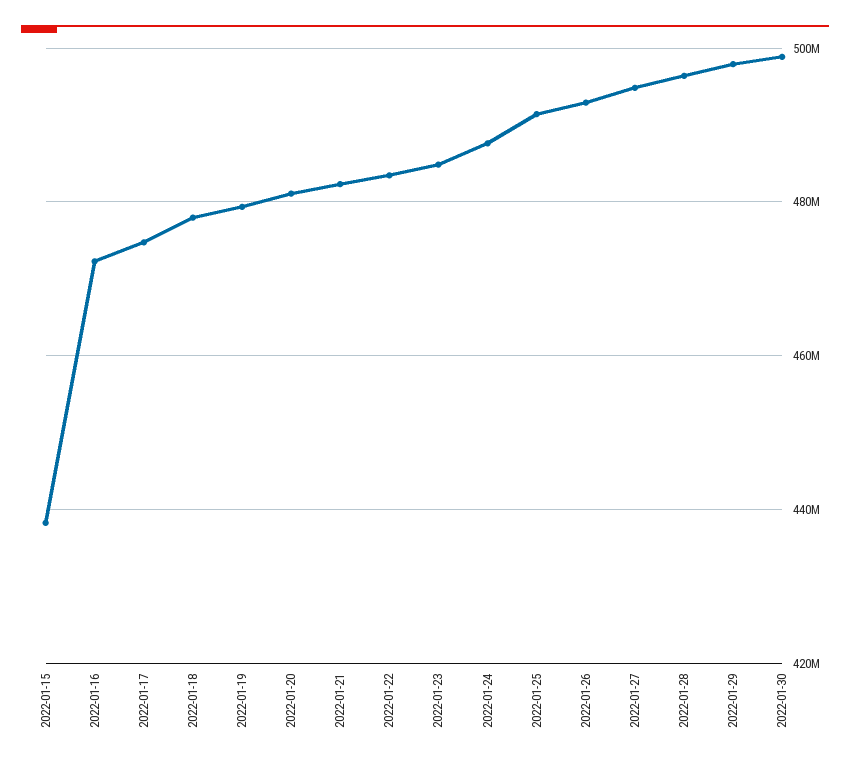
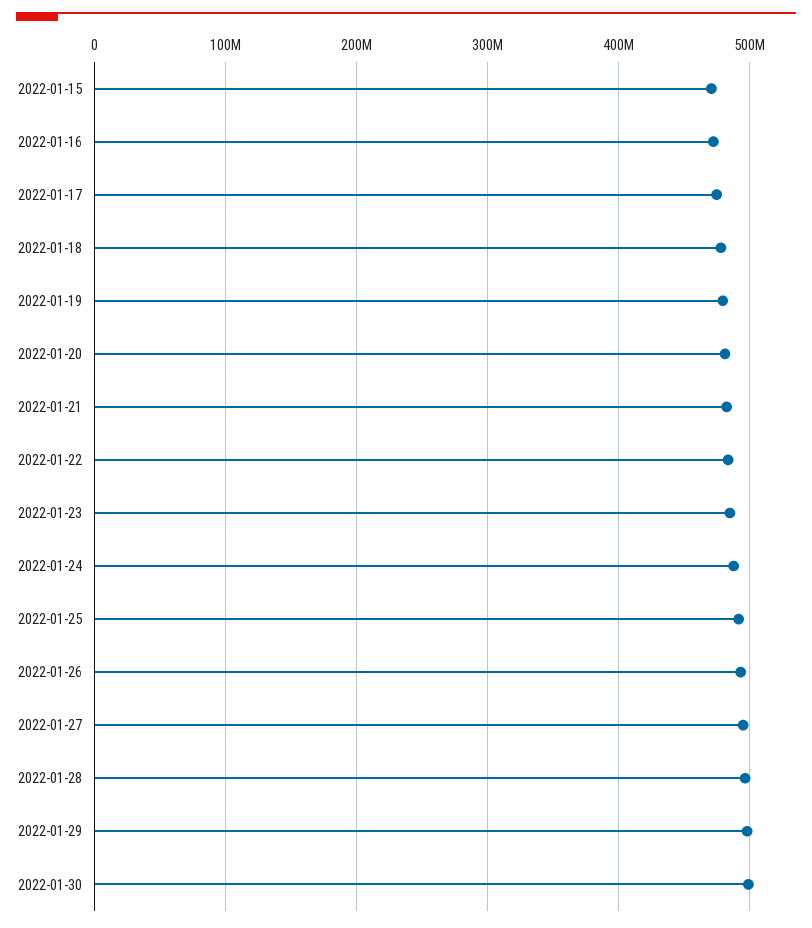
  {
-   "2022-01-15": 438000000,
+   "2022-01-15": 470000000,
    "2022-01-16": 472000000,
    "2022-01-17": 474000000,
    "2022-01-18": 478000000,
    "2022-01-19": 480000000,
    "2022-01-20": 482000000,
    "2022-01-21": 482000000,
    "2022-01-22": 484000000,
    "2022-01-23": 484000000,
    "2022-01-24": 488000000,
    "2022-01-25": 492000000,
    "2022-01-26": 492000000,
    "2022-01-27": 494000000,
    "2022-01-28": 496000000,
    "2022-01-29": 498000000,
    "2022-01-30": 498000000
  }

